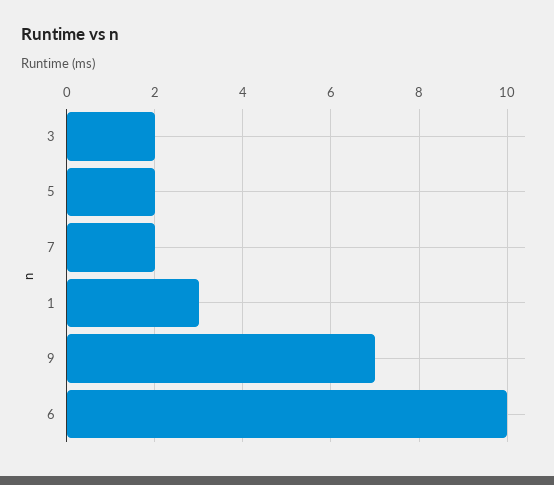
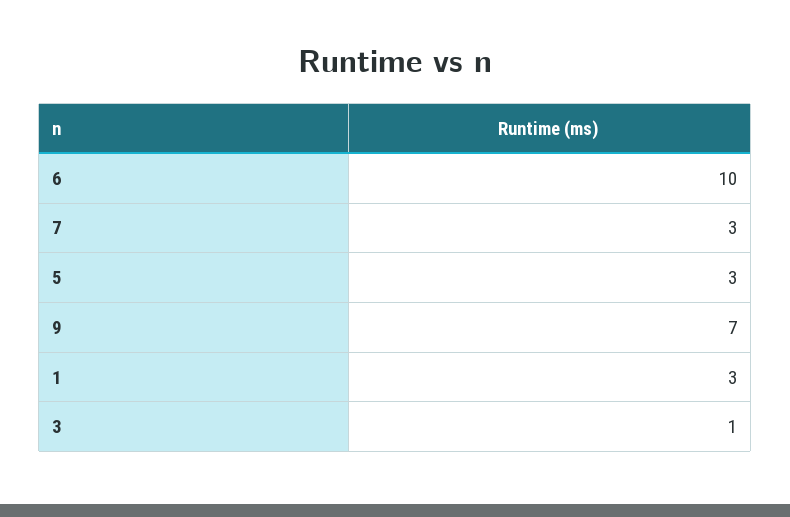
  {
-   "3": 2,
+   "3": 1,
-   "5": 2,
+   "5": 3,
-   "7": 2,
+   "7": 3,
    "1": 3,
    "9": 7,
    "6": 10
  }

